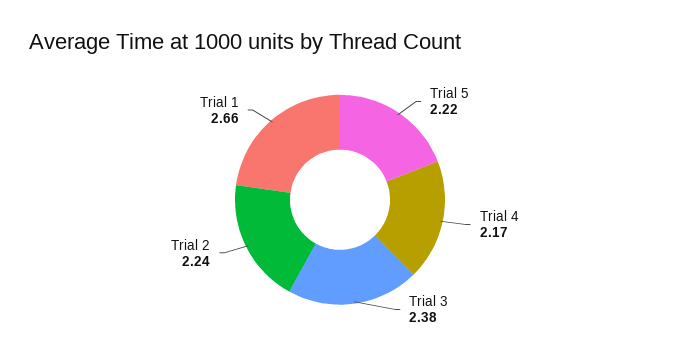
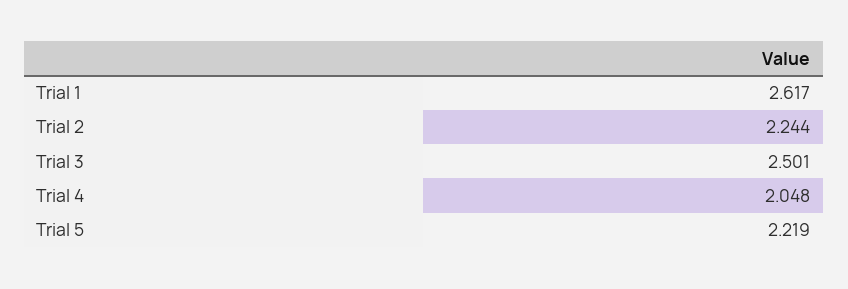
  {
    "Trial 5": 2.219,
-   "Trial 4": 2.17,
+   "Trial 4": 2.048,
-   "Trial 3": 2.38,
+   "Trial 3": 2.501,
    "Trial 2": 2.244,
-   "Trial 1": 2.66
+   "Trial 1": 2.617
  }

